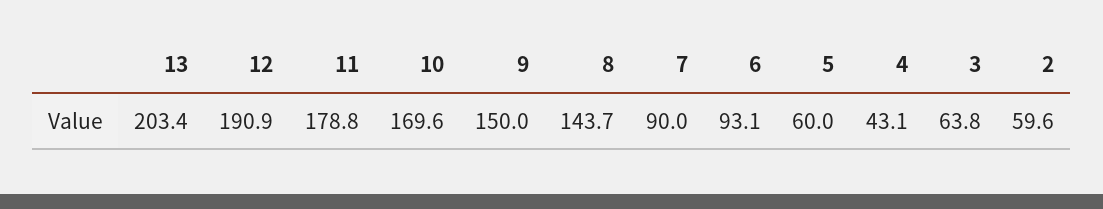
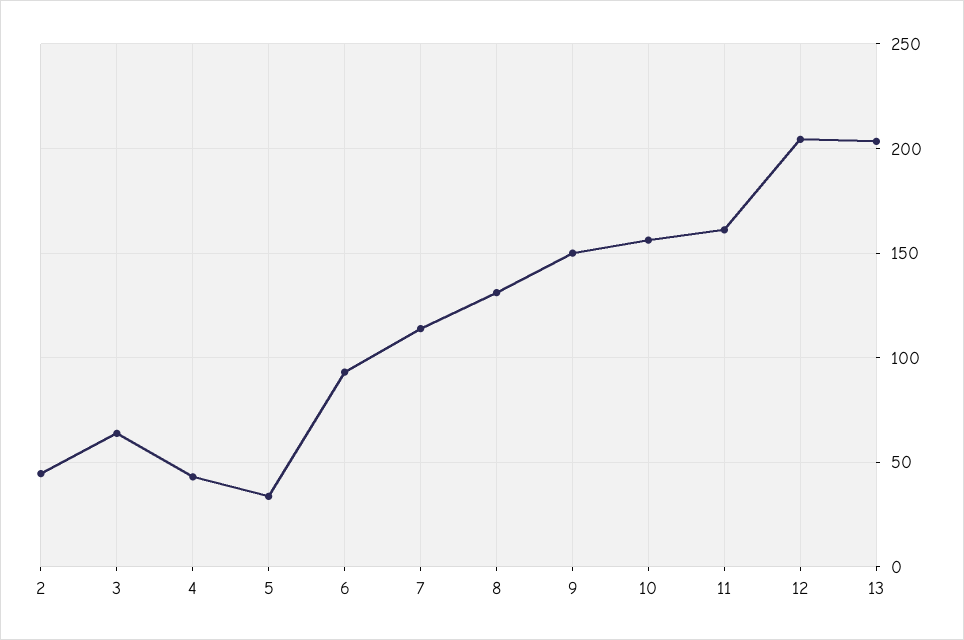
  {
    "13": 203.4,
-   "12": 190.9,
+   "12": 205,
-   "11": 178.8,
+   "11": 160,
-   "10": 169.6,
+   "10": 155,
    "9": 150,
-   "8": 143.7,
+   "8": 130,
-   "7": 90,
+   "7": 115,
    "6": 93.1,
-   "5": 60,
+   "5": 35,
    "4": 43.1,
    "3": 63.8,
-   "2": 59.6
+   "2": 45
  }

